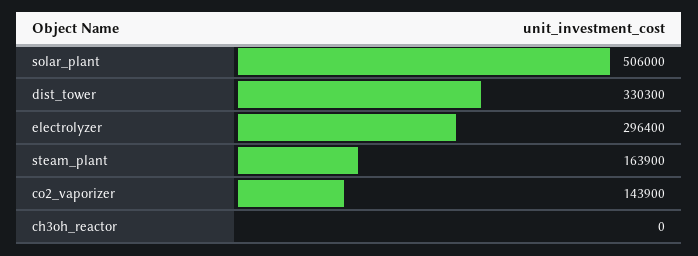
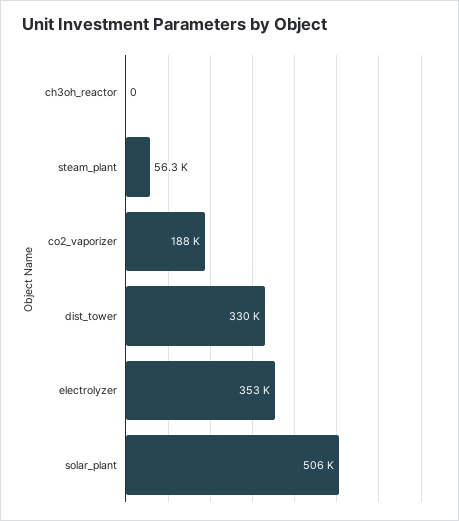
  {
    "solar_plant": 506000,
    "dist_tower": 330300,
-   "electrolyzer": 296400,
+   "electrolyzer": 353000,
-   "steam_plant": 163900,
+   "steam_plant": 56300,
-   "co2_vaporizer": 143900,
+   "co2_vaporizer": 188000,
    "ch3oh_reactor": 0
  }

